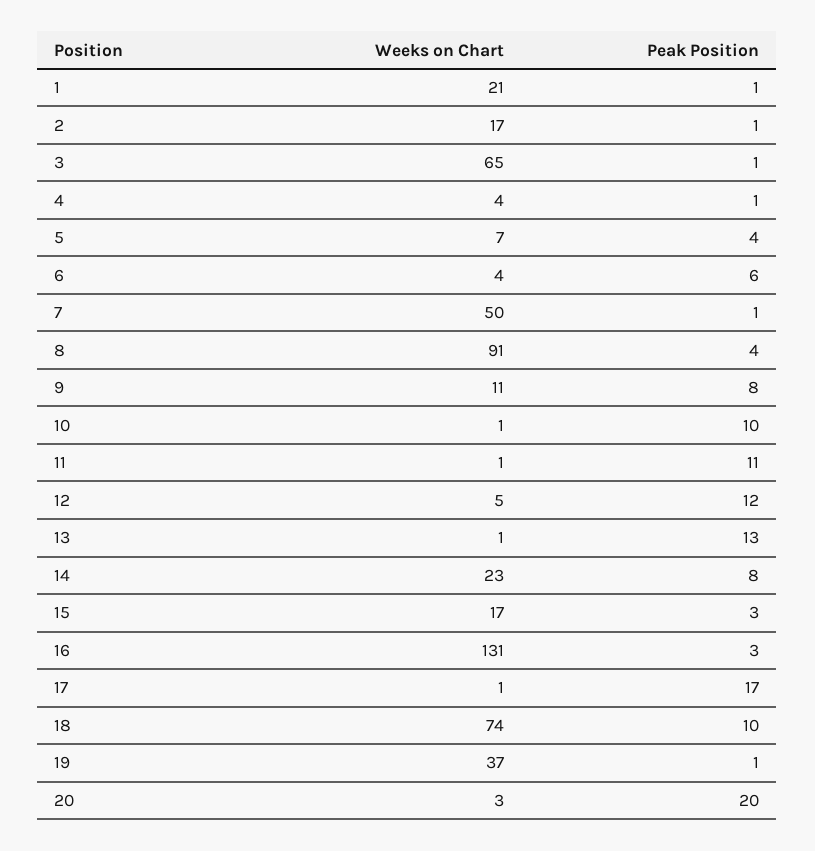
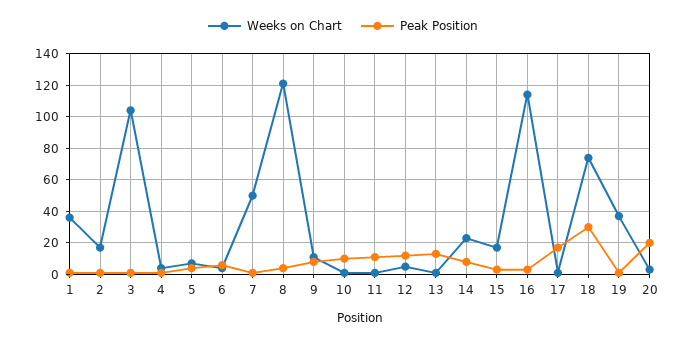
  {
    "Weeks on Chart": {
-     "1": 21,
+     "1": 35,
      "2": 17,
-     "3": 65,
+     "3": 105,
      "4": 4,
      "5": 7,
      "6": 4,
      "7": 50,
-     "8": 91,
+     "8": 120,
      "9": 11,
      "10": 1,
      "11": 1,
      "12": 5,
      "13": 1,
      "14": 23,
      "15": 17,
-     "16": 131,
+     "16": 115,
      "17": 1,
      "18": 74,
      "19": 37,
      "20": 3
    },
    "Peak Position": {
      "1": 1,
      "2": 1,
      "3": 1,
      "4": 1,
      "5": 4,
      "6": 6,
      "7": 1,
      "8": 4,
      "9": 8,
      "10": 10,
      "11": 11,
      "12": 12,
      "13": 13,
      "14": 8,
      "15": 3,
      "16": 3,
      "17": 17,
-     "18": 10,
+     "18": 30,
      "19": 1,
      "20": 20
    }
  }

